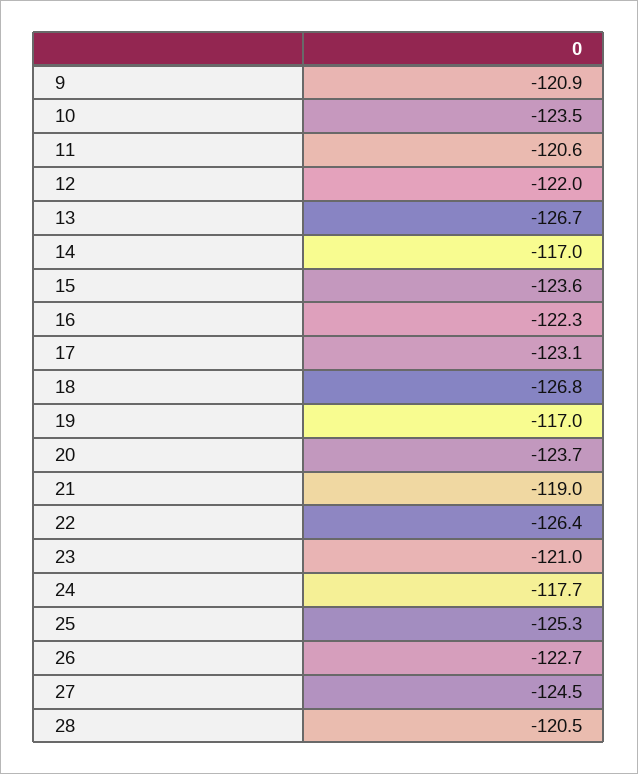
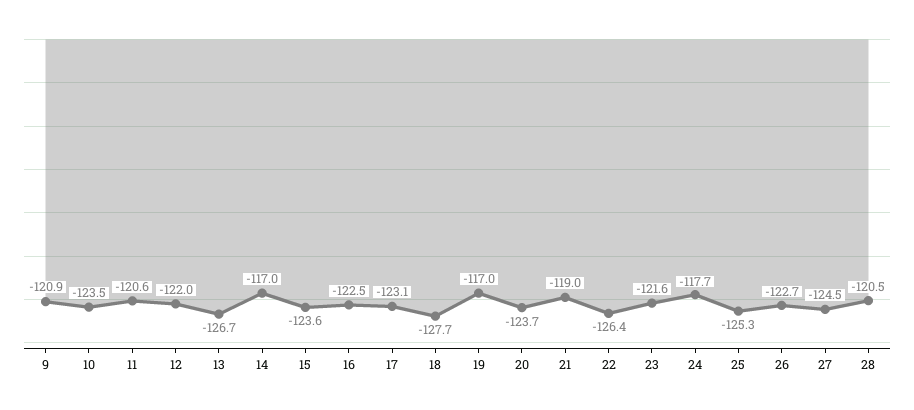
  {
    "9": -120.9,
    "10": -123.5,
    "11": -120.6,
    "12": -122,
    "13": -126.7,
    "14": -117,
    "15": -123.6,
-   "16": -122.3,
+   "16": -122.5,
    "17": -123.1,
-   "18": -126.8,
+   "18": -127.7,
    "19": -117,
    "20": -123.7,
    "21": -119,
    "22": -126.4,
-   "23": -121,
+   "23": -121.6,
    "24": -117.7,
    "25": -125.3,
    "26": -122.7,
    "27": -124.5,
    "28": -120.5
  }

